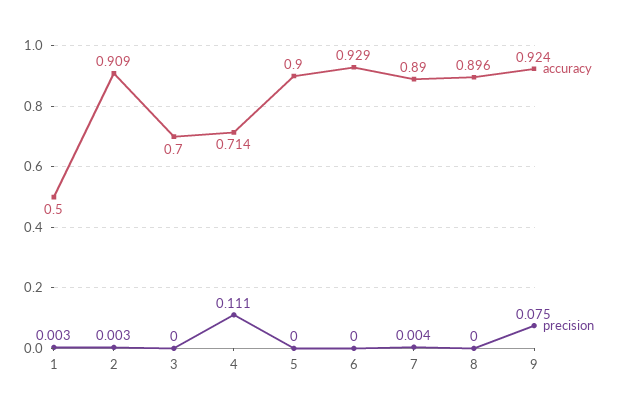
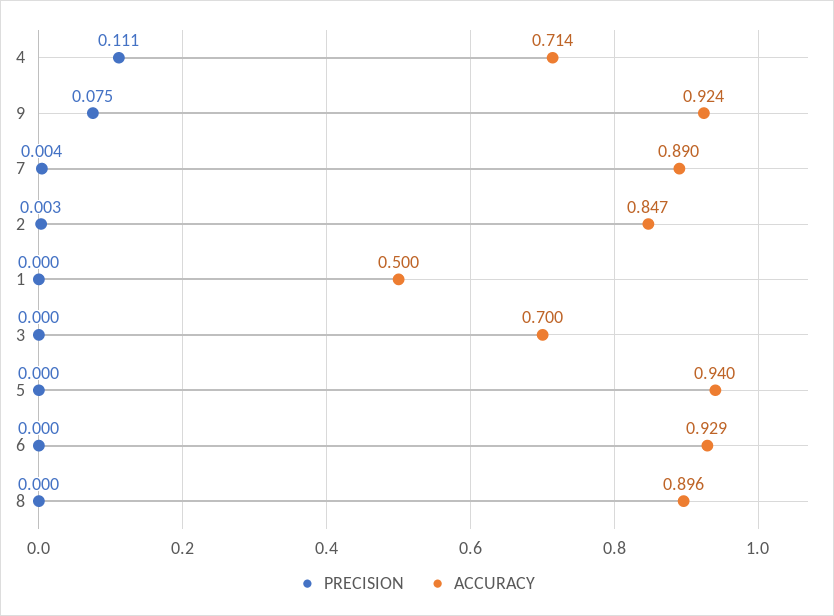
  {
    "accuracy": {
      "1": 0.5,
-     "2": 0.909,
+     "2": 0.847,
      "3": 0.7,
      "4": 0.714,
-     "5": 0.9,
+     "5": 0.94,
      "6": 0.929,
      "7": 0.89,
      "8": 0.896,
      "9": 0.924
    },
    "precision": {
-     "1": 0.003,
+     "1": 0,
      "2": 0.003,
      "3": 0,
      "4": 0.111,
      "5": 0,
      "6": 0,
      "7": 0.004,
      "8": 0,
      "9": 0.075
    }
  }

